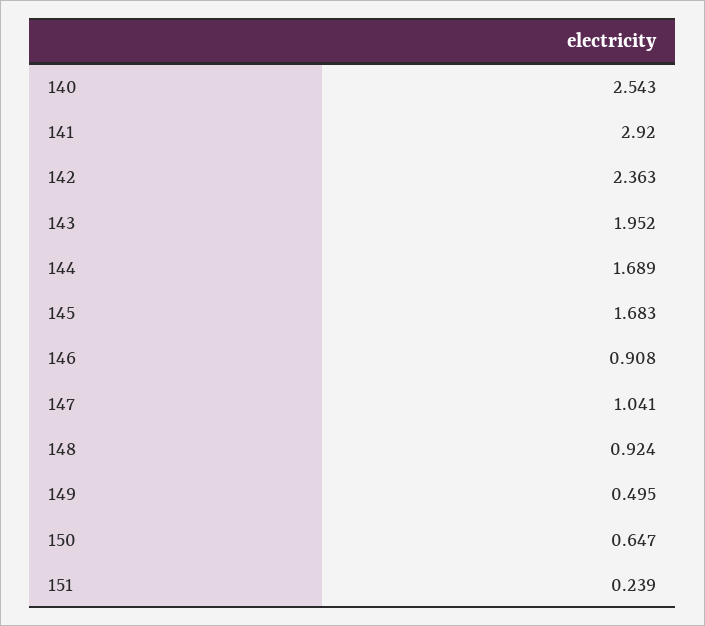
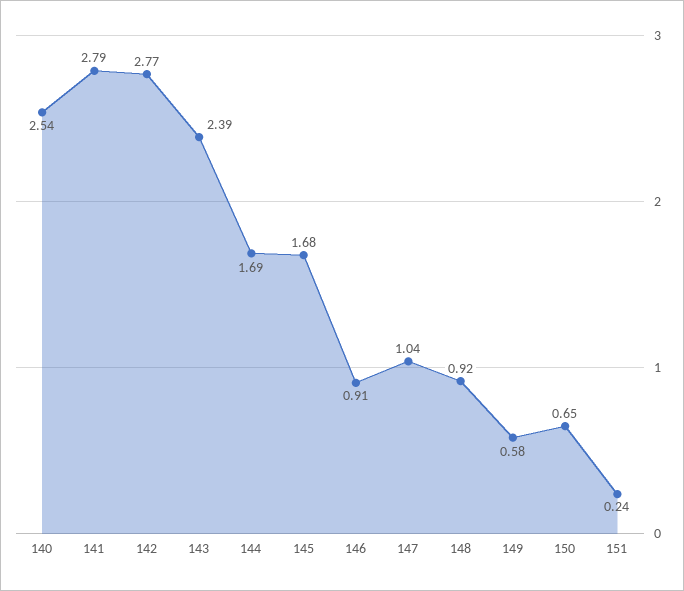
  {
    "140": 2.543,
-   "141": 2.92,
+   "141": 2.79,
-   "142": 2.363,
+   "142": 2.77,
-   "143": 1.952,
+   "143": 2.39,
    "144": 1.689,
    "145": 1.683,
    "146": 0.908,
    "147": 1.041,
    "148": 0.924,
-   "149": 0.495,
+   "149": 0.58,
    "150": 0.647,
    "151": 0.239
  }

